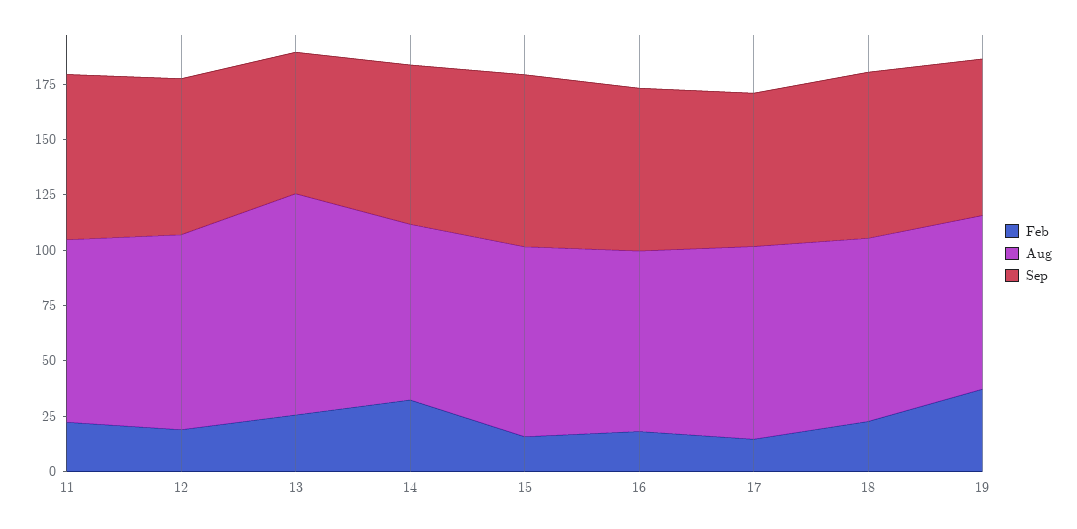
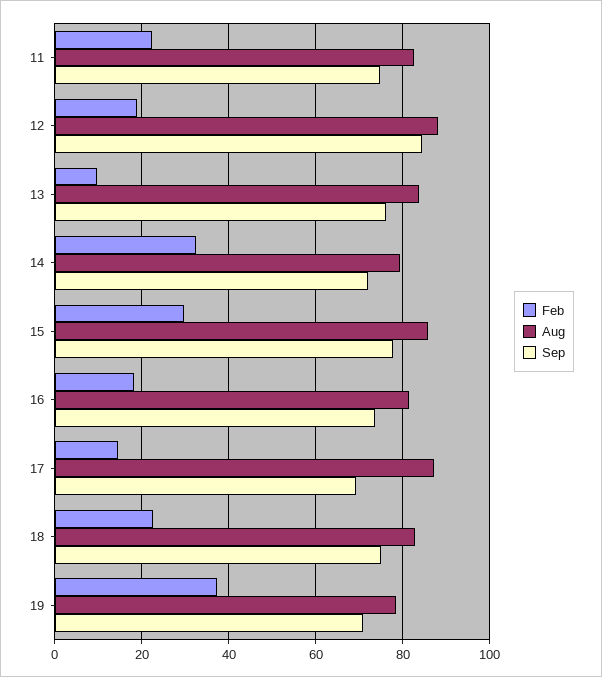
  {
    "Feb": {
      "11": 22,
      "12": 18,
-     "13": 25,
+     "13": 10,
      "14": 32,
-     "15": 15,
+     "15": 30,
      "16": 18,
      "17": 14,
      "18": 22,
      "19": 38
    },
    "Aug": {
      "11": 82,
      "12": 88,
-     "13": 100,
+     "13": 84,
      "14": 80,
      "15": 86,
      "16": 82,
      "17": 88,
      "18": 82,
      "19": 78
    },
    "Sep": {
      "11": 74,
-     "12": 70,
+     "12": 84,
-     "13": 65,
+     "13": 76,
      "14": 72,
      "15": 78,
      "16": 74,
      "17": 70,
      "18": 76,
      "19": 70
    }
  }

